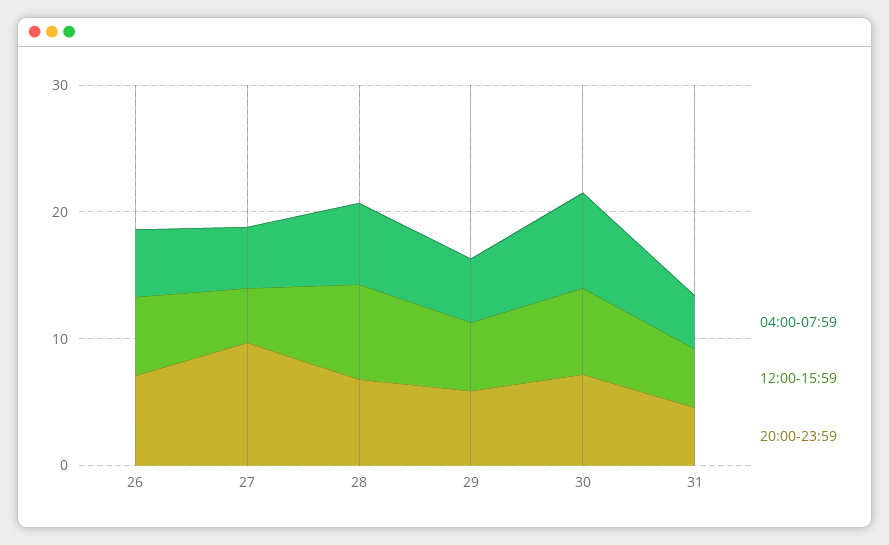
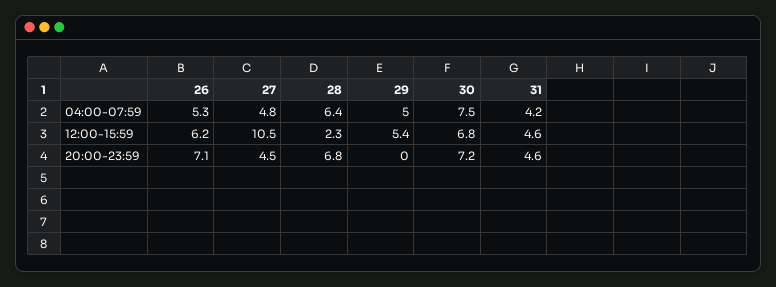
  {
    "04:00-07:59": {
      "26": 5.3,
      "27": 4.8,
      "28": 6.4,
      "29": 5,
      "30": 7.5,
      "31": 4.2
    },
    "12:00-15:59": {
      "26": 6.2,
-     "27": 4,
+     "27": 10.5,
-     "28": 8,
+     "28": 2.3,
      "29": 5.4,
      "30": 6.8,
      "31": 4.6
    },
    "20:00-23:59": {
      "26": 7.1,
-     "27": 10,
+     "27": 4.5,
      "28": 6.8,
-     "29": 6,
+     "29": 0,
      "30": 7.2,
      "31": 4.6
    }
  }

